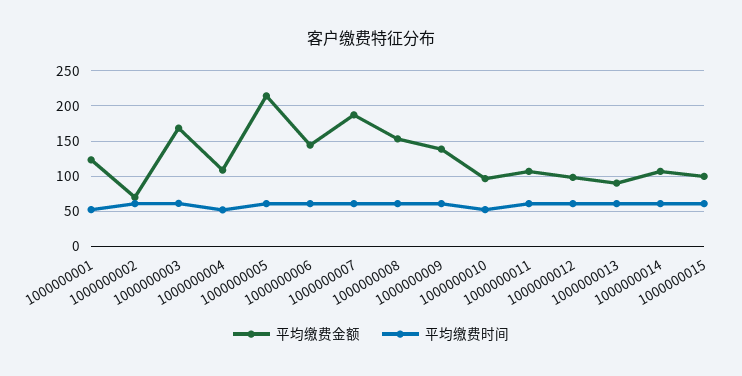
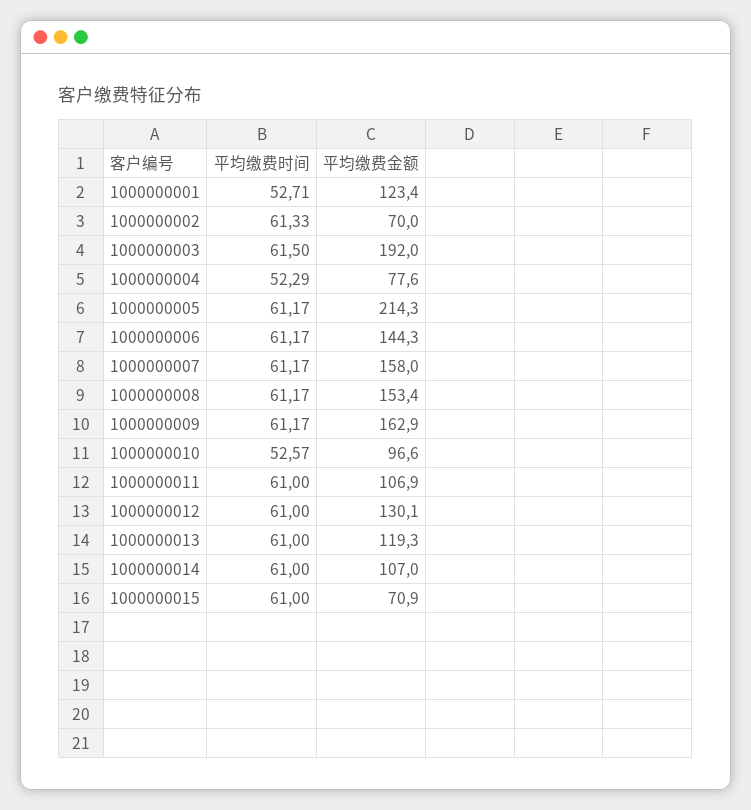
  {
    "平均缴费金额": {
      "1000000001": 123.4,
      "1000000002": 70,
-     "1000000003": 170,
+     "1000000003": 192,
-     "1000000004": 110,
+     "1000000004": 77.6,
      "1000000005": 214.3,
      "1000000006": 144.3,
-     "1000000007": 190,
+     "1000000007": 158,
      "1000000008": 153.4,
-     "1000000009": 140,
+     "1000000009": 162.9,
      "1000000010": 96.6,
      "1000000011": 106.9,
-     "1000000012": 100,
+     "1000000012": 130.1,
-     "1000000013": 90,
+     "1000000013": 119.3,
      "1000000014": 107,
-     "1000000015": 100
+     "1000000015": 70.9
    },
    "平均缴费时间": {
      "1000000001": 52.71,
      "1000000002": 61.33,
      "1000000003": 61.5,
      "1000000004": 52.29,
      "1000000005": 61.17,
      "1000000006": 61.17,
      "1000000007": 61.17,
      "1000000008": 61.17,
      "1000000009": 61.17,
      "1000000010": 52.57,
      "1000000011": 61,
      "1000000012": 61,
      "1000000013": 61,
      "1000000014": 61,
      "1000000015": 61
    }
  }

